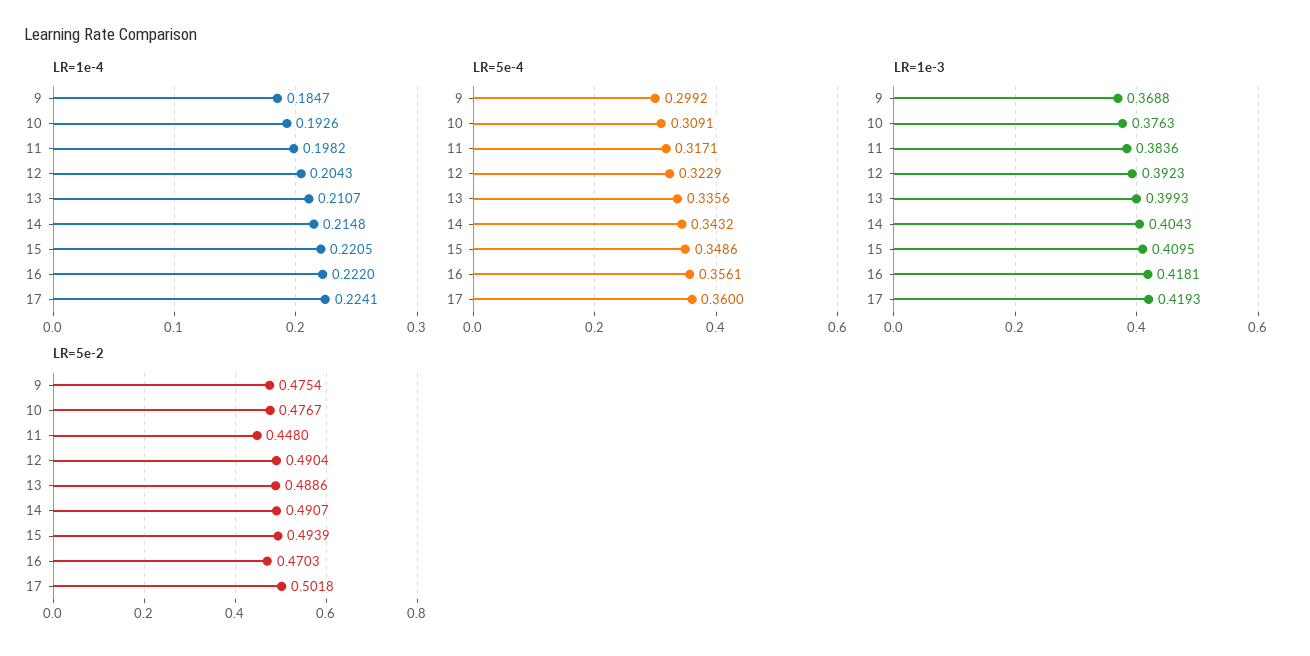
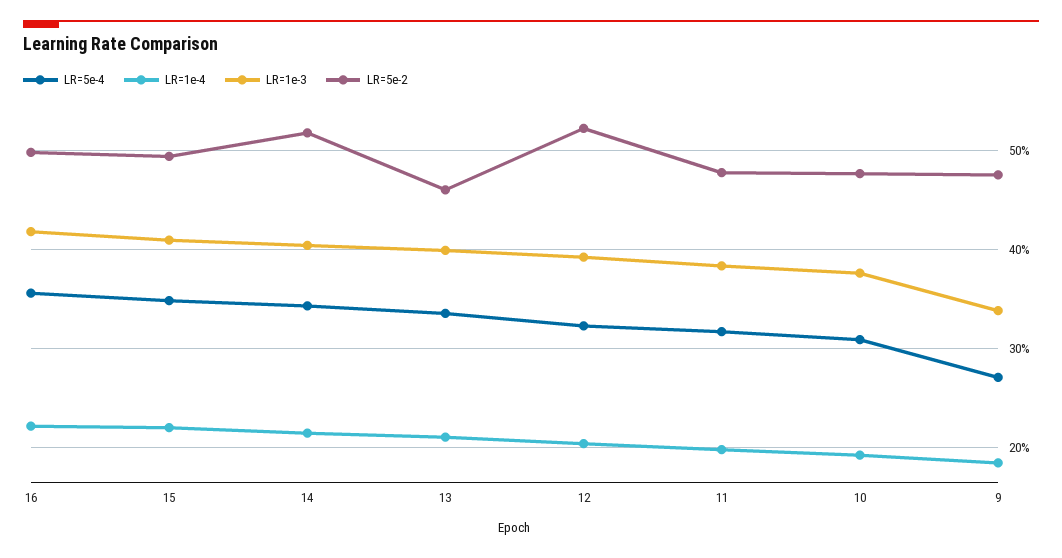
  {
    "LR=1e-4": {
      "9": 0.1847,
      "10": 0.1926,
      "11": 0.1982,
      "12": 0.2043,
      "13": 0.2107,
      "14": 0.2148,
      "15": 0.2205,
-     "16": 0.222,
+     "16": 0.222
-     "17": 0.2241
    },
    "LR=5e-4": {
-     "9": 0.2992,
+     "9": 0.27,
      "10": 0.3091,
      "11": 0.3171,
      "12": 0.3229,
      "13": 0.3356,
      "14": 0.3432,
      "15": 0.3486,
-     "16": 0.3561,
+     "16": 0.3561
-     "17": 0.36
    },
    "LR=1e-3": {
-     "9": 0.3688,
+     "9": 0.34,
      "10": 0.3763,
      "11": 0.3836,
      "12": 0.3923,
      "13": 0.3993,
      "14": 0.4043,
      "15": 0.4095,
-     "16": 0.4181,
+     "16": 0.4181
-     "17": 0.4193
    },
    "LR=5e-2": {
      "9": 0.4754,
      "10": 0.4767,
-     "11": 0.448,
+     "11": 0.48,
-     "12": 0.4904,
+     "12": 0.52,
-     "13": 0.4886,
+     "13": 0.46,
-     "14": 0.4907,
+     "14": 0.52,
      "15": 0.4939,
-     "16": 0.4703,
+     "16": 0.5
-     "17": 0.5018
    }
  }

